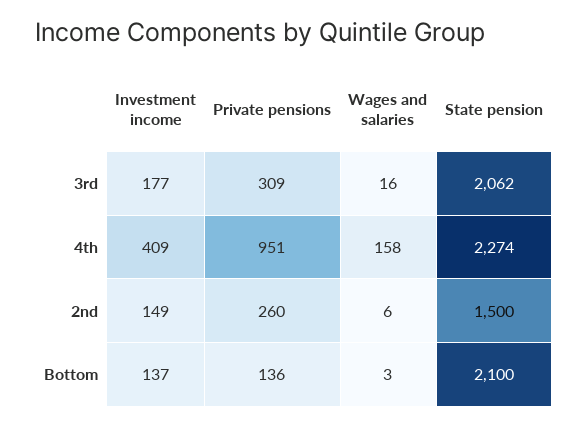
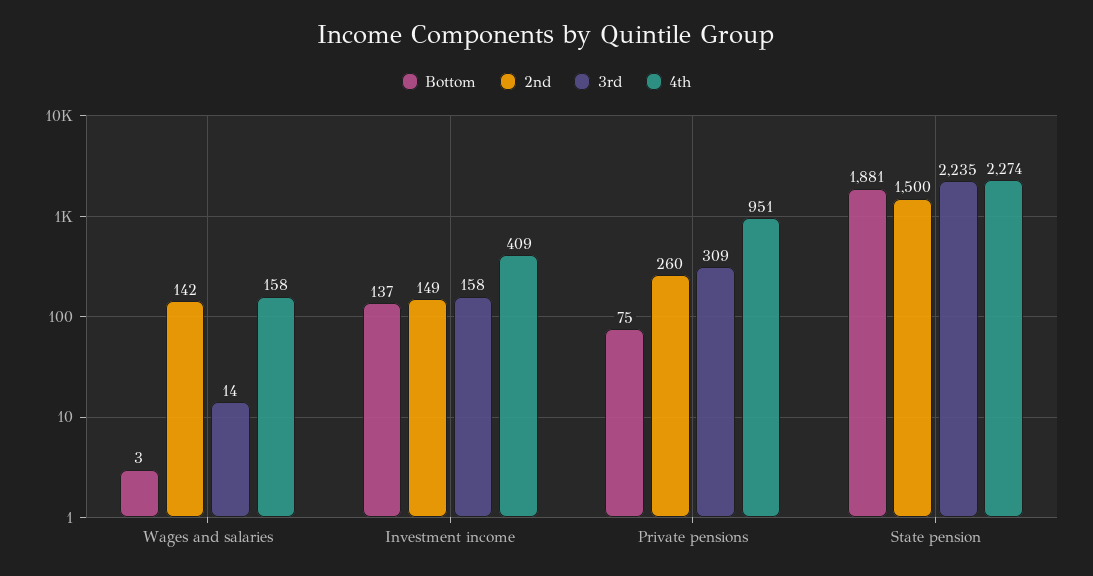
  {
    "3rd": {
-     "Investment income": 177,
+     "Investment income": 158,
      "Private pensions": 309,
-     "Wages and salaries": 16,
+     "Wages and salaries": 14,
-     "State pension": 2062
+     "State pension": 2235
    },
    "4th": {
      "Investment income": 409,
      "Private pensions": 951,
      "Wages and salaries": 158,
      "State pension": 2274
    },
    "2nd": {
      "Investment income": 149,
      "Private pensions": 260,
-     "Wages and salaries": 6,
+     "Wages and salaries": 142,
      "State pension": 1500
    },
    "Bottom": {
      "Investment income": 137,
-     "Private pensions": 136,
+     "Private pensions": 75,
      "Wages and salaries": 3,
-     "State pension": 2100
+     "State pension": 1881
    }
  }

